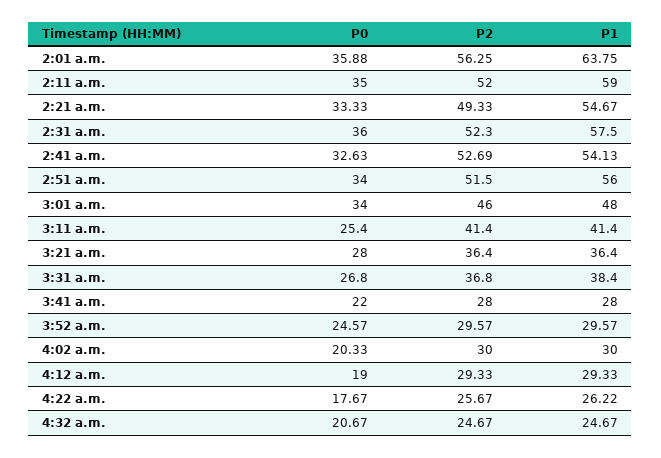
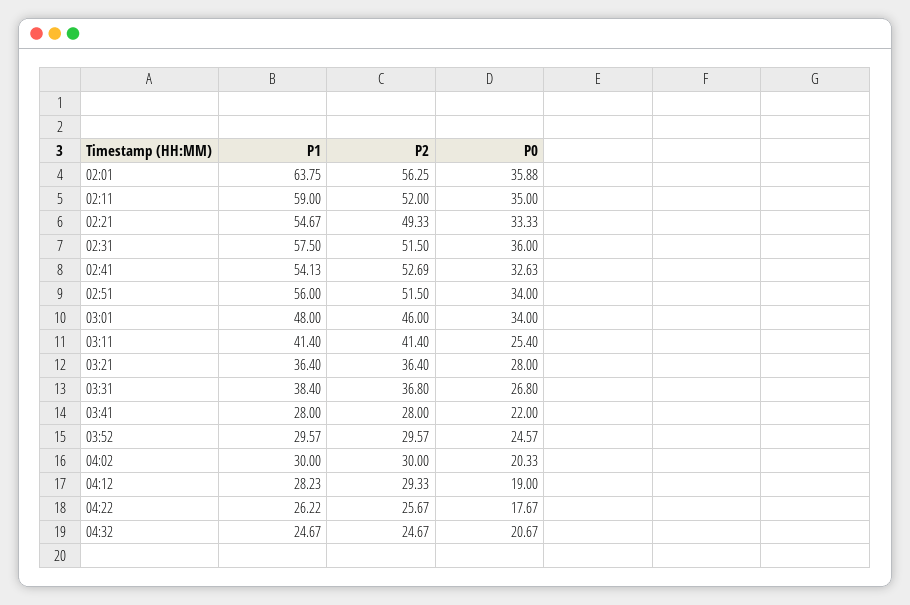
  {
    "P0": {
      "2:01 a.m.": 35.88,
      "2:11 a.m.": 35,
      "2:21 a.m.": 33.33,
      "2:31 a.m.": 36,
      "2:41 a.m.": 32.63,
      "2:51 a.m.": 34,
      "3:01 a.m.": 34,
      "3:11 a.m.": 25.4,
      "3:21 a.m.": 28,
      "3:31 a.m.": 26.8,
      "3:41 a.m.": 22,
      "3:52 a.m.": 24.57,
      "4:02 a.m.": 20.33,
      "4:12 a.m.": 19,
      "4:22 a.m.": 17.67,
      "4:32 a.m.": 20.67
    },
    "P2": {
      "2:01 a.m.": 56.25,
      "2:11 a.m.": 52,
      "2:21 a.m.": 49.33,
-     "2:31 a.m.": 52.3,
+     "2:31 a.m.": 51.5,
      "2:41 a.m.": 52.69,
      "2:51 a.m.": 51.5,
      "3:01 a.m.": 46,
      "3:11 a.m.": 41.4,
      "3:21 a.m.": 36.4,
      "3:31 a.m.": 36.8,
      "3:41 a.m.": 28,
      "3:52 a.m.": 29.57,
      "4:02 a.m.": 30,
      "4:12 a.m.": 29.33,
      "4:22 a.m.": 25.67,
      "4:32 a.m.": 24.67
    },
    "P1": {
      "2:01 a.m.": 63.75,
      "2:11 a.m.": 59,
      "2:21 a.m.": 54.67,
      "2:31 a.m.": 57.5,
      "2:41 a.m.": 54.13,
      "2:51 a.m.": 56,
      "3:01 a.m.": 48,
      "3:11 a.m.": 41.4,
      "3:21 a.m.": 36.4,
      "3:31 a.m.": 38.4,
      "3:41 a.m.": 28,
      "3:52 a.m.": 29.57,
      "4:02 a.m.": 30,
-     "4:12 a.m.": 29.33,
+     "4:12 a.m.": 28.23,
      "4:22 a.m.": 26.22,
      "4:32 a.m.": 24.67
    }
  }

